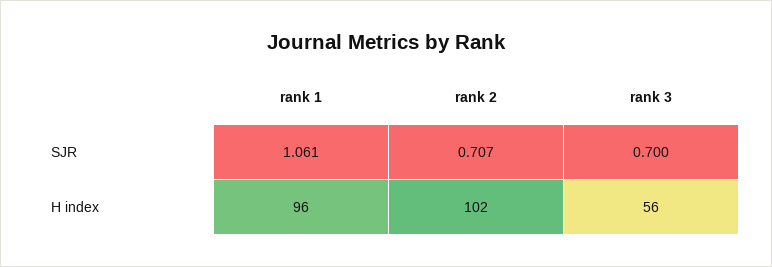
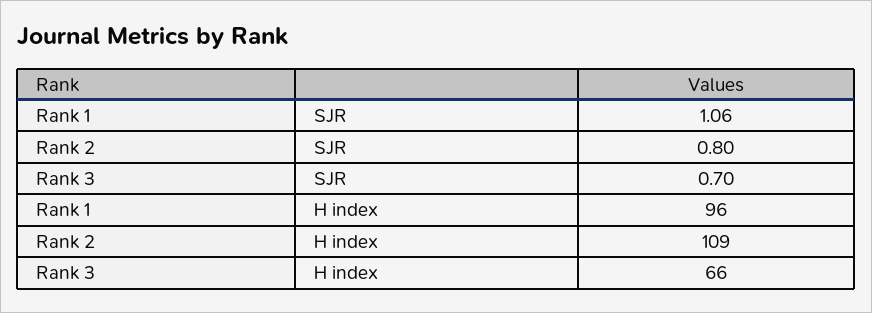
  {
    "rank 1": {
      "SJR": 1.061,
      "H index": 96
    },
    "rank 2": {
-     "SJR": 0.707,
+     "SJR": 0.8,
-     "H index": 102
+     "H index": 109
    },
    "rank 3": {
      "SJR": 0.7,
-     "H index": 56
+     "H index": 66
    }
  }

